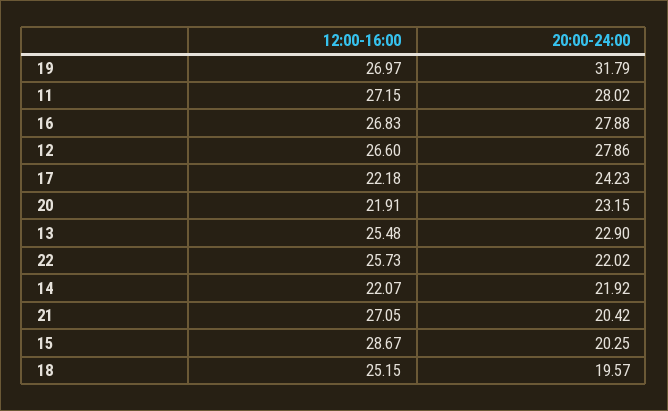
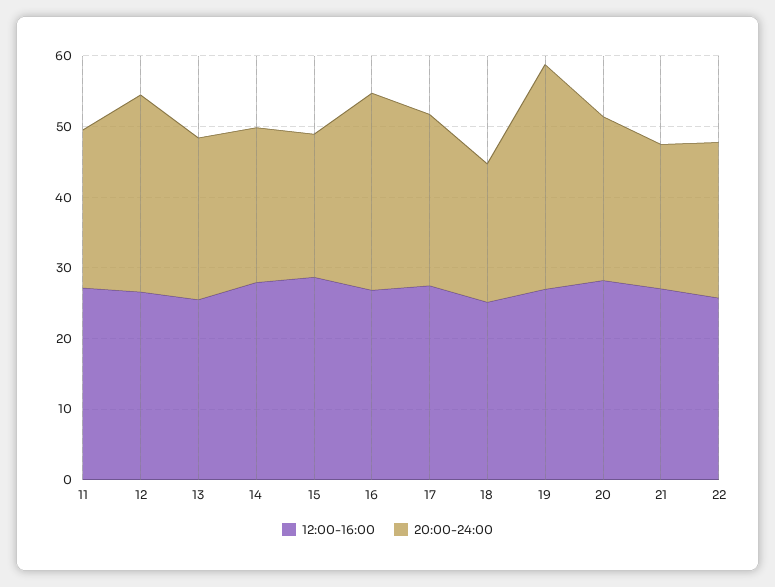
  {
    "12:00-16:00": {
      "19": 26.97,
      "11": 27.15,
      "16": 26.83,
      "12": 26.6,
-     "17": 22.18,
+     "17": 28,
-     "20": 21.91,
+     "20": 28,
      "13": 25.48,
      "22": 25.73,
-     "14": 22.07,
+     "14": 28,
      "21": 27.05,
      "15": 28.67,
      "18": 25.15
    },
    "20:00-24:00": {
      "19": 31.79,
-     "11": 28.02,
+     "11": 22,
      "16": 27.88,
      "12": 27.86,
      "17": 24.23,
      "20": 23.15,
      "13": 22.9,
      "22": 22.02,
      "14": 21.92,
      "21": 20.42,
      "15": 20.25,
      "18": 19.57
    }
  }

